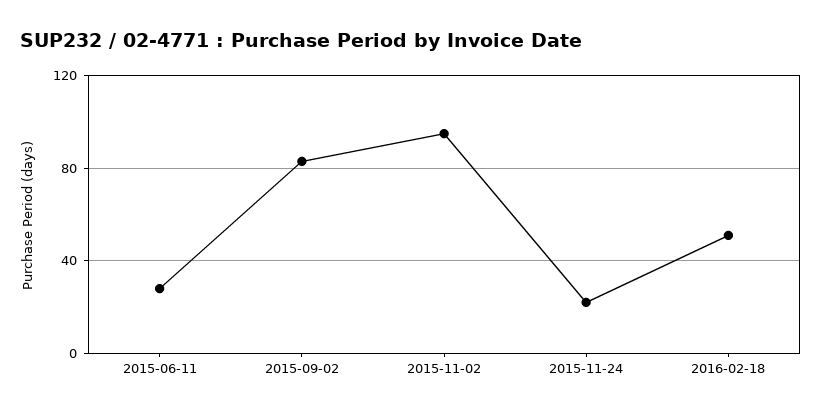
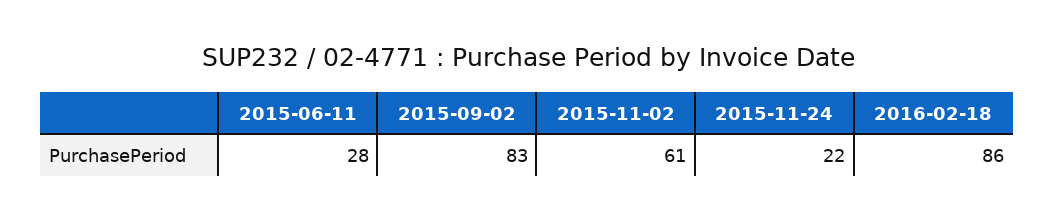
  {
    "2015-06-11": 28,
    "2015-09-02": 83,
-   "2015-11-02": 95,
+   "2015-11-02": 61,
    "2015-11-24": 22,
-   "2016-02-18": 50
+   "2016-02-18": 86
  }

